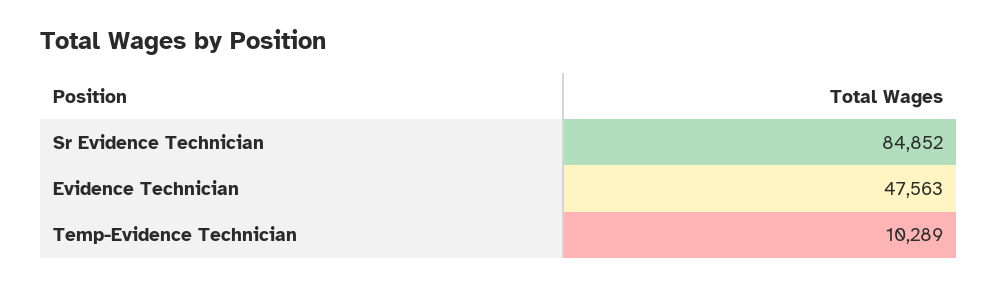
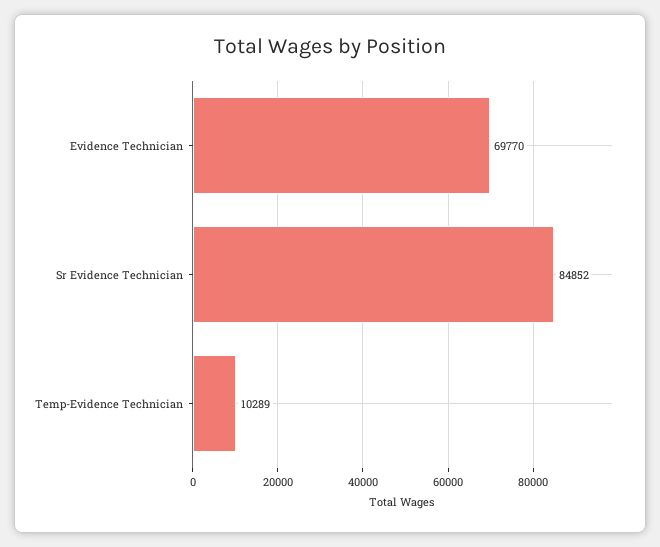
  {
    "Sr Evidence Technician": 84852,
-   "Evidence Technician": 47563,
+   "Evidence Technician": 69770,
    "Temp-Evidence Technician": 10289
  }

